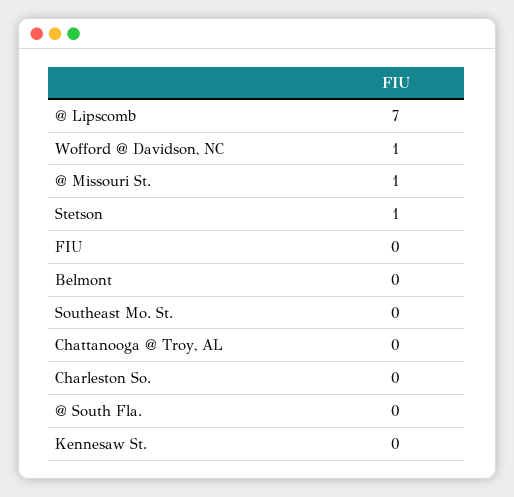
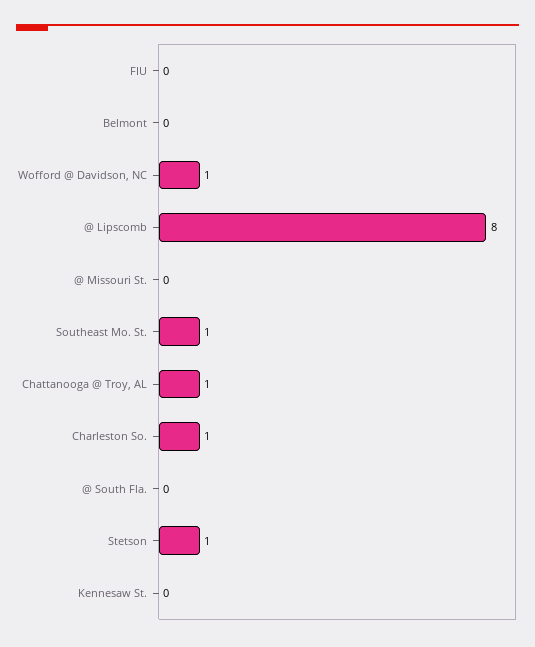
  {
-   "@ Lipscomb": 7,
+   "@ Lipscomb": 8,
    "Wofford @ Davidson, NC": 1,
-   "@ Missouri St.": 1,
+   "@ Missouri St.": 0,
    "Stetson": 1,
    "FIU": 0,
    "Belmont": 0,
-   "Southeast Mo. St.": 0,
+   "Southeast Mo. St.": 1,
-   "Chattanooga @ Troy, AL": 0,
+   "Chattanooga @ Troy, AL": 1,
-   "Charleston So.": 0,
+   "Charleston So.": 1,
    "@ South Fla.": 0,
    "Kennesaw St.": 0
  }

